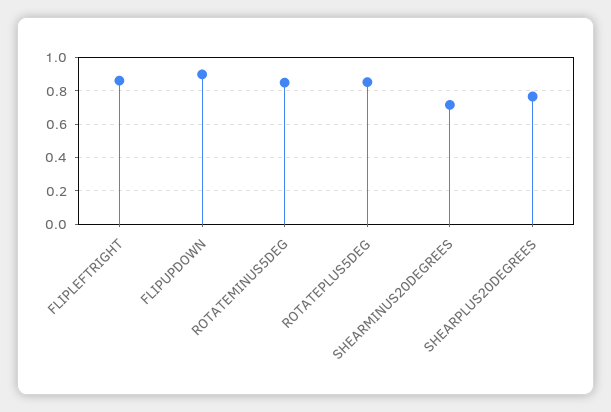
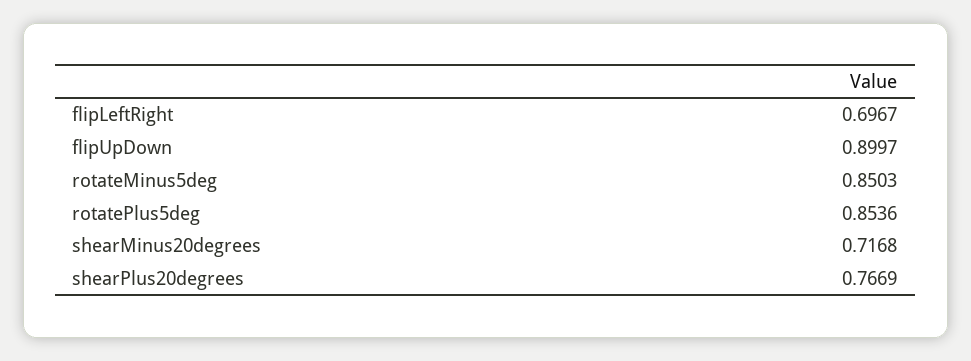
  {
-   "FLIPLEFTRIGHT": 0.85,
+   "FLIPLEFTRIGHT": 0.6967,
    "FLIPUPDOWN": 0.8997,
    "ROTATEMINUS5DEG": 0.8503,
    "ROTATEPLUS5DEG": 0.8536,
    "SHEARMINUS20DEGREES": 0.7168,
    "SHEARPLUS20DEGREES": 0.7669
  }

